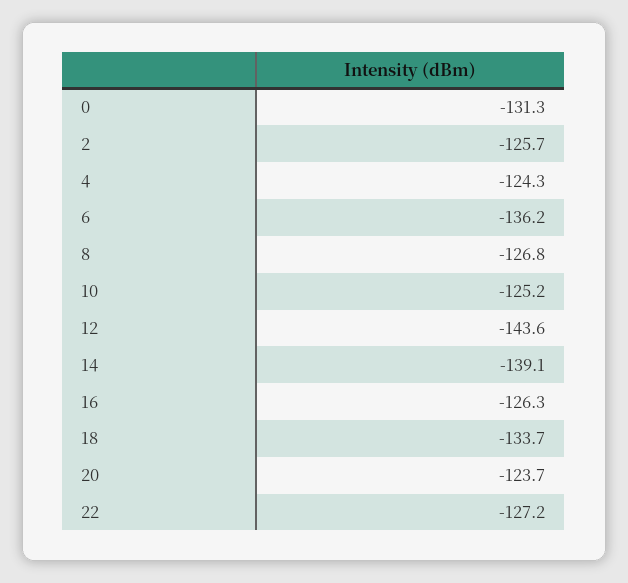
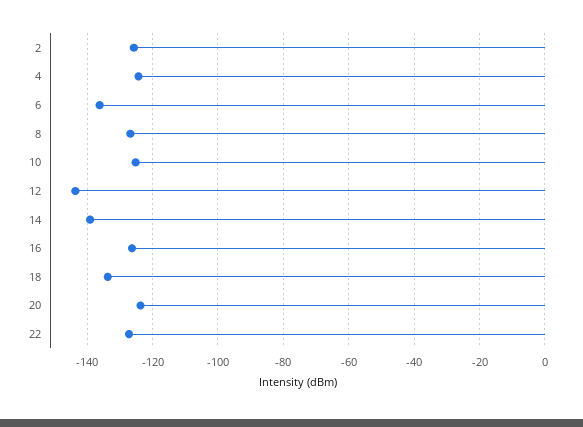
  {
-   "0": -131.3,
    "2": -125.7,
    "4": -124.3,
    "6": -136.2,
    "8": -126.8,
    "10": -125.2,
    "12": -143.6,
    "14": -139.1,
    "16": -126.3,
    "18": -133.7,
    "20": -123.7,
    "22": -127.2
  }

